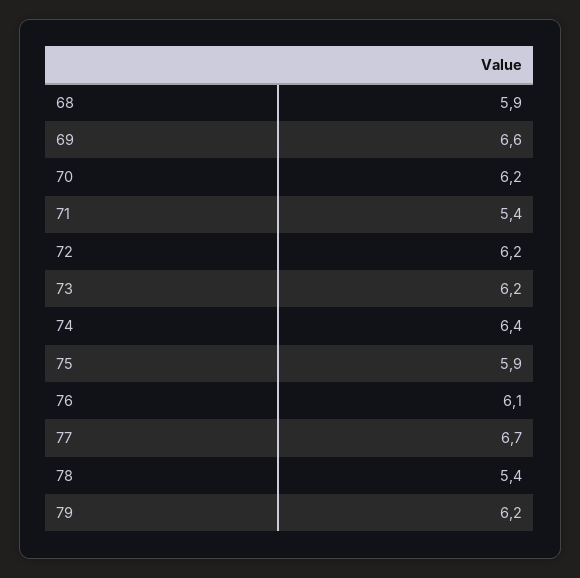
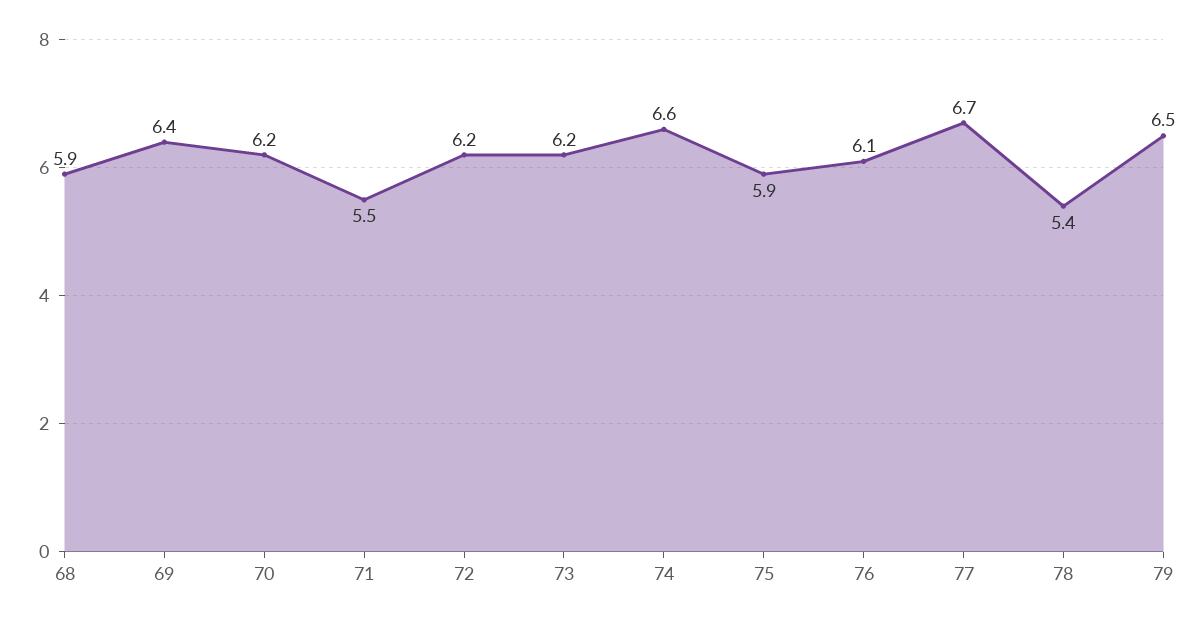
  {
    "68": 5.9,
-   "69": 6.6,
+   "69": 6.4,
    "70": 6.2,
-   "71": 5.4,
+   "71": 5.5,
    "72": 6.2,
    "73": 6.2,
-   "74": 6.4,
+   "74": 6.6,
    "75": 5.9,
    "76": 6.1,
    "77": 6.7,
    "78": 5.4,
-   "79": 6.2
+   "79": 6.5
  }

